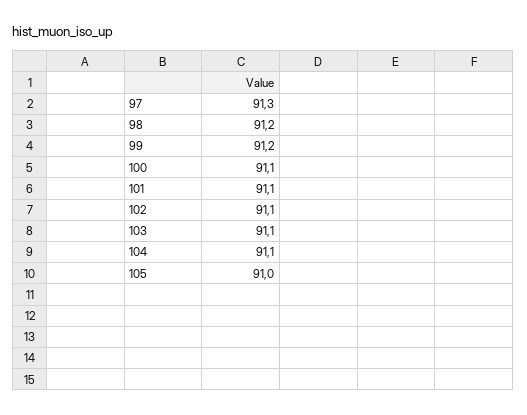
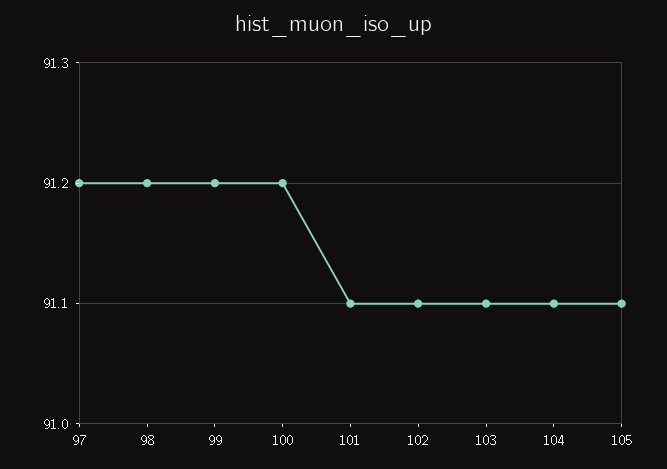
  {
-   "97": 91.3,
+   "97": 91.2,
    "98": 91.2,
    "99": 91.2,
-   "100": 91.1,
+   "100": 91.2,
    "101": 91.1,
    "102": 91.1,
    "103": 91.1,
    "104": 91.1,
-   "105": 91
+   "105": 91.1
  }

